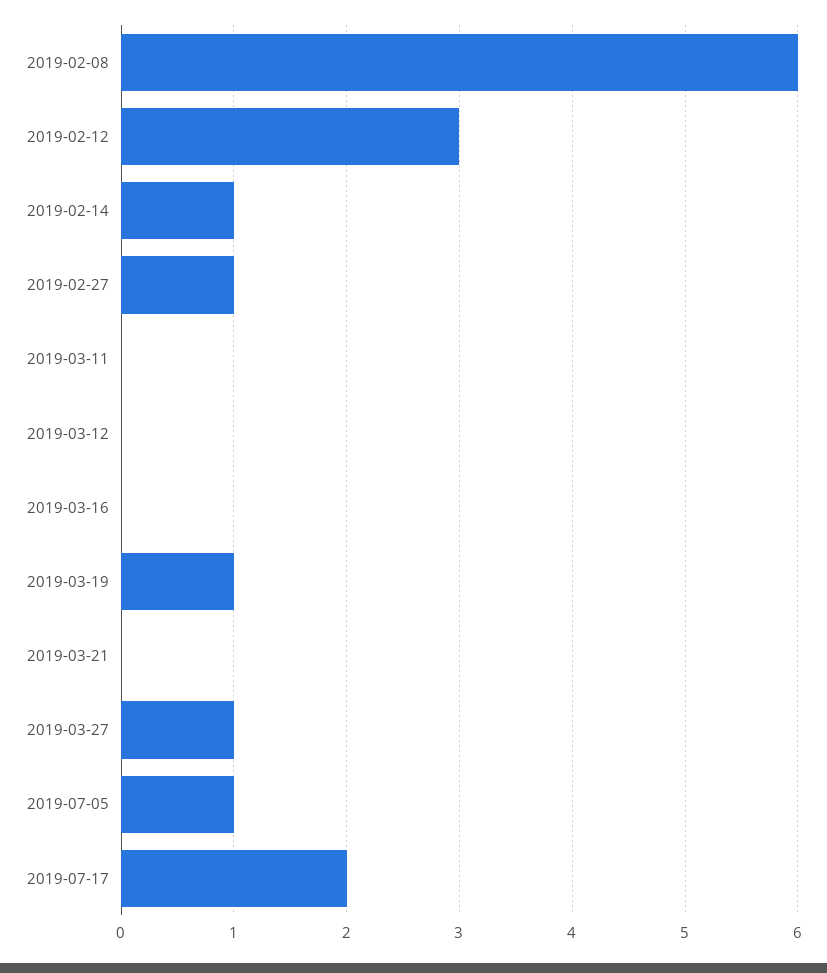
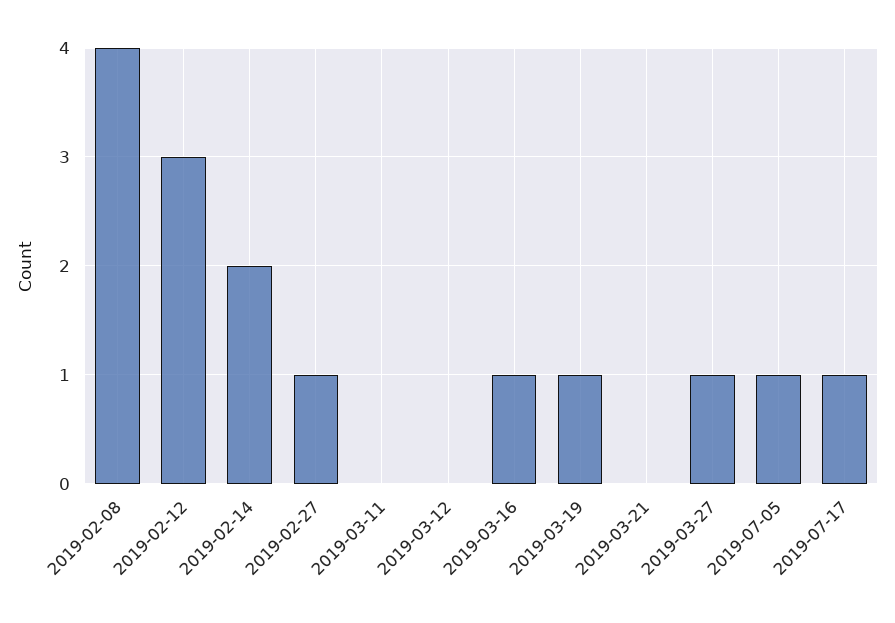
  {
-   "2019-02-08": 6,
+   "2019-02-08": 4,
    "2019-02-12": 3,
-   "2019-02-14": 1,
+   "2019-02-14": 2,
    "2019-02-27": 1,
    "2019-03-11": 0,
    "2019-03-12": 0,
-   "2019-03-16": 0,
+   "2019-03-16": 1,
    "2019-03-19": 1,
    "2019-03-21": 0,
    "2019-03-27": 1,
    "2019-07-05": 1,
-   "2019-07-17": 2
+   "2019-07-17": 1
  }

